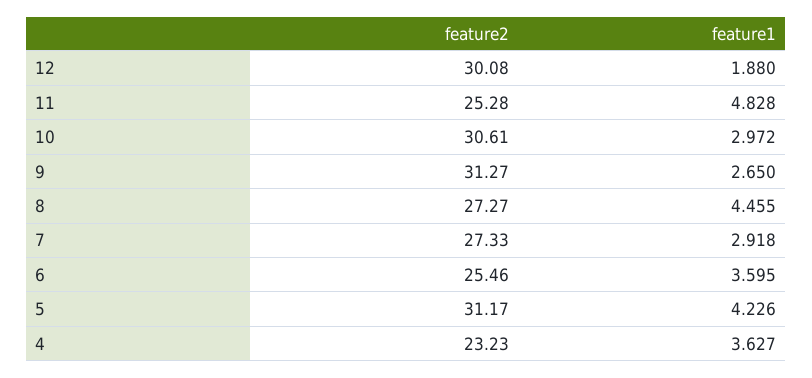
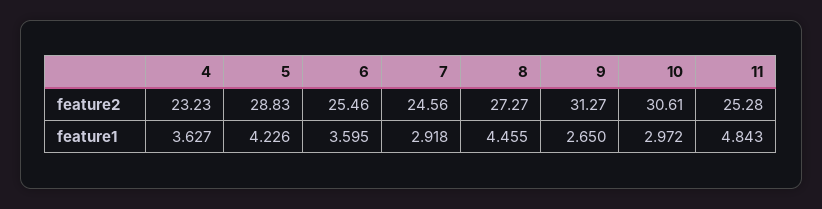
  {
    "feature2": {
-     "12": 30.08,
      "11": 25.28,
      "10": 30.61,
      "9": 31.27,
      "8": 27.27,
-     "7": 27.33,
+     "7": 24.56,
      "6": 25.46,
-     "5": 31.17,
+     "5": 28.83,
      "4": 23.23
    },
    "feature1": {
-     "12": 1.88,
-     "11": 4.828,
+     "11": 4.843,
      "10": 2.972,
      "9": 2.65,
      "8": 4.455,
      "7": 2.918,
      "6": 3.595,
      "5": 4.226,
      "4": 3.627
    }
  }

